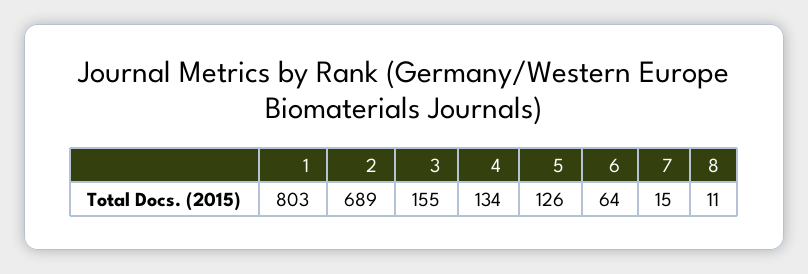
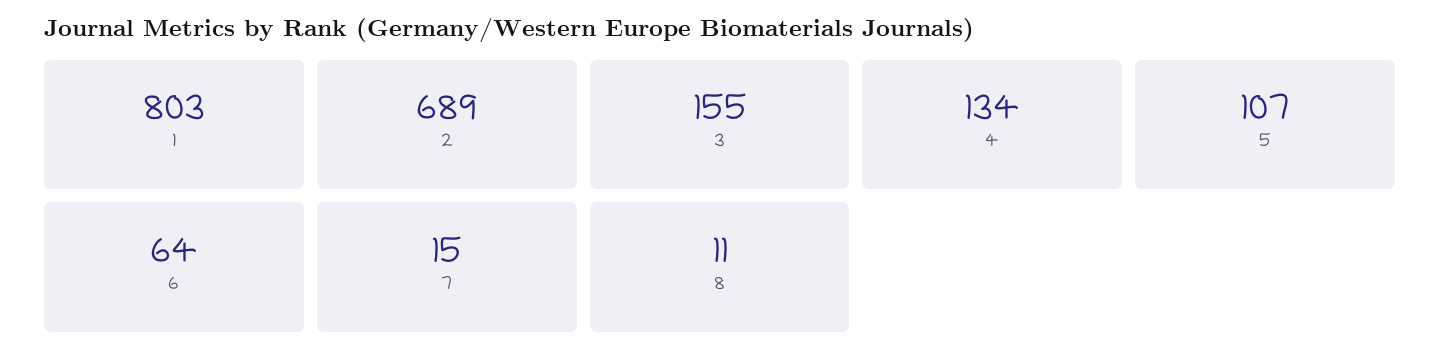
  {
    "1": 803,
    "2": 689,
    "3": 155,
    "4": 134,
-   "5": 126,
+   "5": 107,
    "6": 64,
    "7": 15,
    "8": 11
  }

